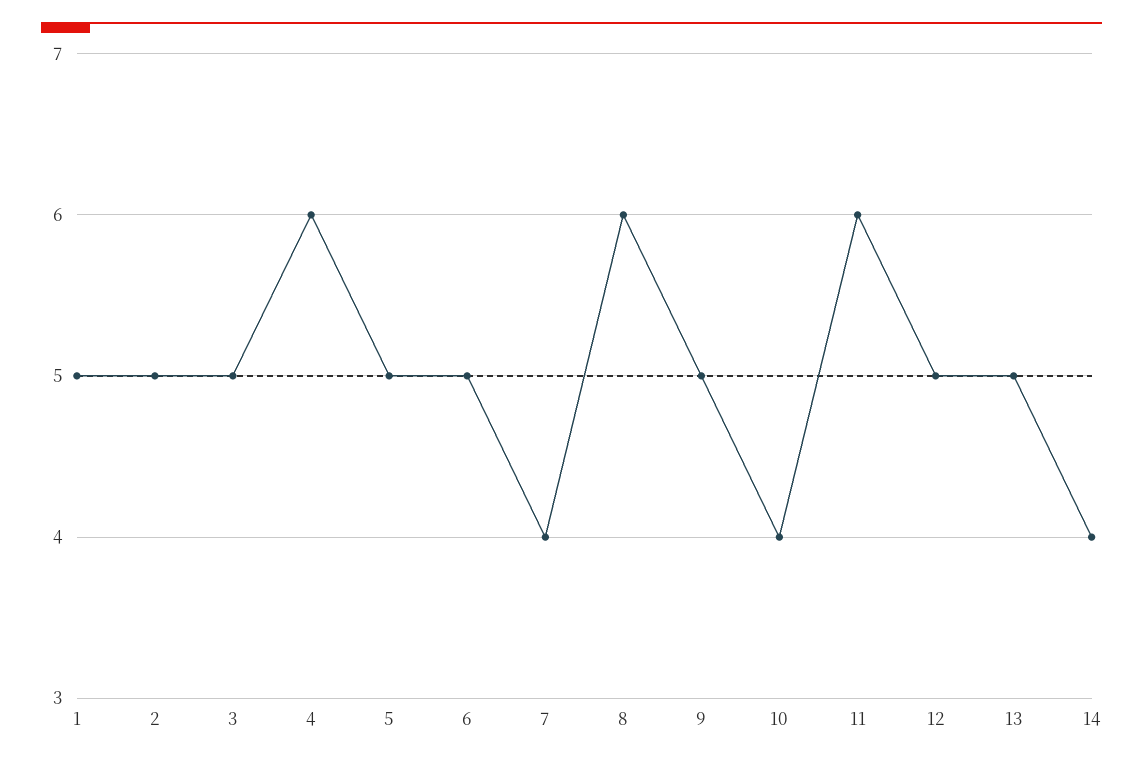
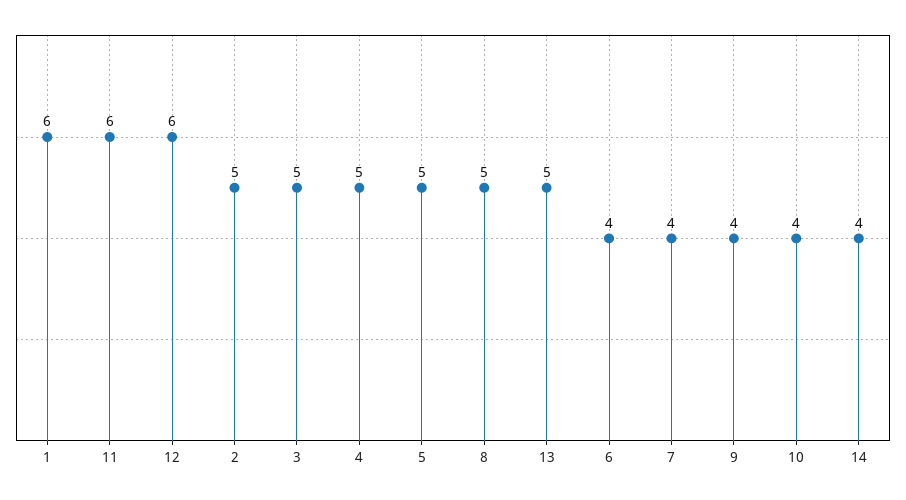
  {
-   "1": 5,
+   "1": 6,
    "2": 5,
    "3": 5,
-   "4": 6,
+   "4": 5,
    "5": 5,
-   "6": 5,
+   "6": 4,
    "7": 4,
-   "8": 6,
+   "8": 5,
-   "9": 5,
+   "9": 4,
    "10": 4,
    "11": 6,
-   "12": 5,
+   "12": 6,
    "13": 5,
    "14": 4
  }

